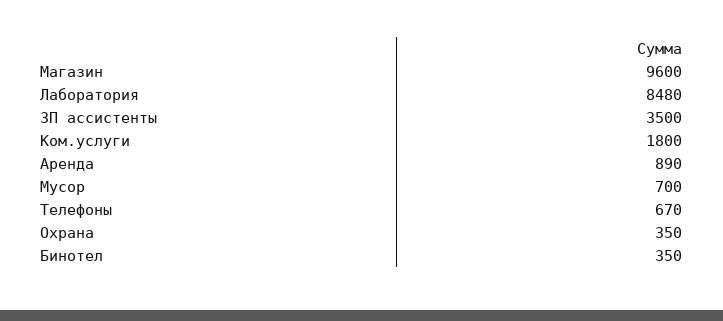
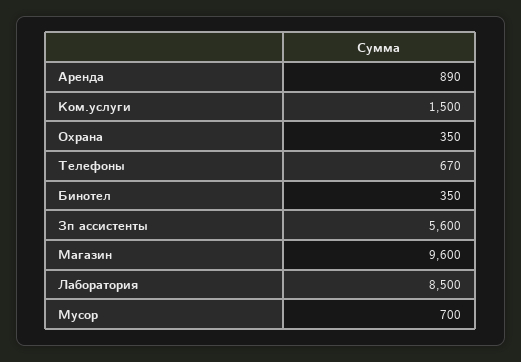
  {
    "Магазин": 9600,
-   "Лаборатория": 8480,
+   "Лаборатория": 8500,
-   "ЗП ассистенты": 3500,
+   "ЗП ассистенты": 5600,
-   "Ком.услуги": 1800,
+   "Ком.услуги": 1500,
    "Аренда": 890,
    "Мусор": 700,
    "Телефоны": 670,
    "Охрана": 350,
    "Бинотел": 350
  }

